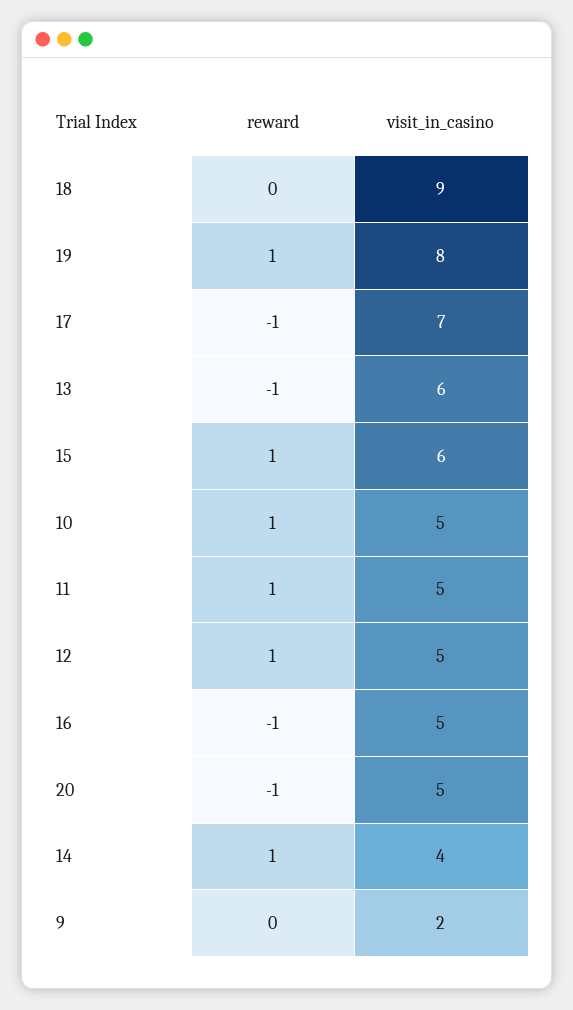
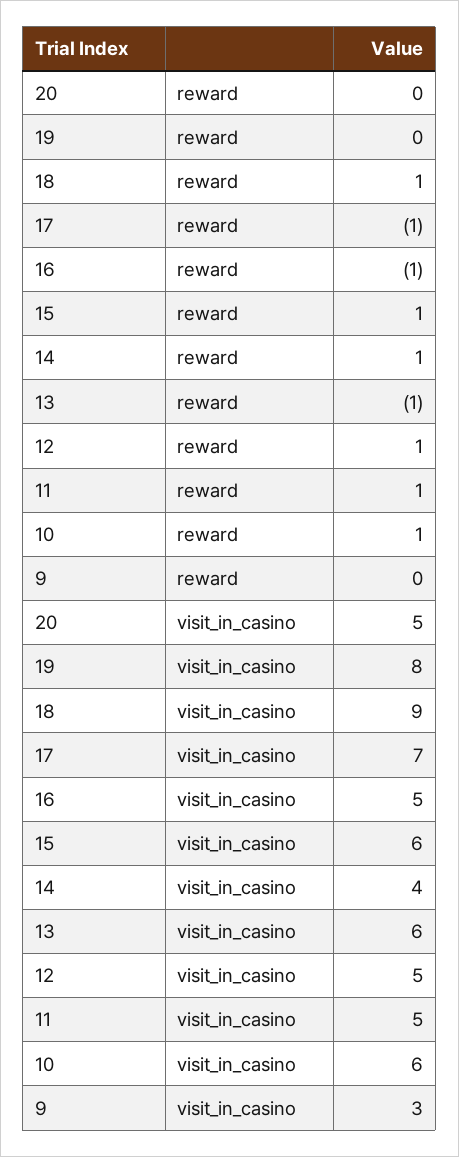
  {
    "reward": {
-     "18": 0,
+     "18": 1,
-     "19": 1,
+     "19": 0,
      "17": -1,
      "13": -1,
      "15": 1,
      "10": 1,
      "11": 1,
      "12": 1,
      "16": -1,
-     "20": -1,
+     "20": 0,
      "14": 1,
      "9": 0
    },
    "visit_in_casino": {
      "18": 9,
      "19": 8,
      "17": 7,
      "13": 6,
      "15": 6,
-     "10": 5,
+     "10": 6,
      "11": 5,
      "12": 5,
      "16": 5,
      "20": 5,
      "14": 4,
-     "9": 2
+     "9": 3
    }
  }

